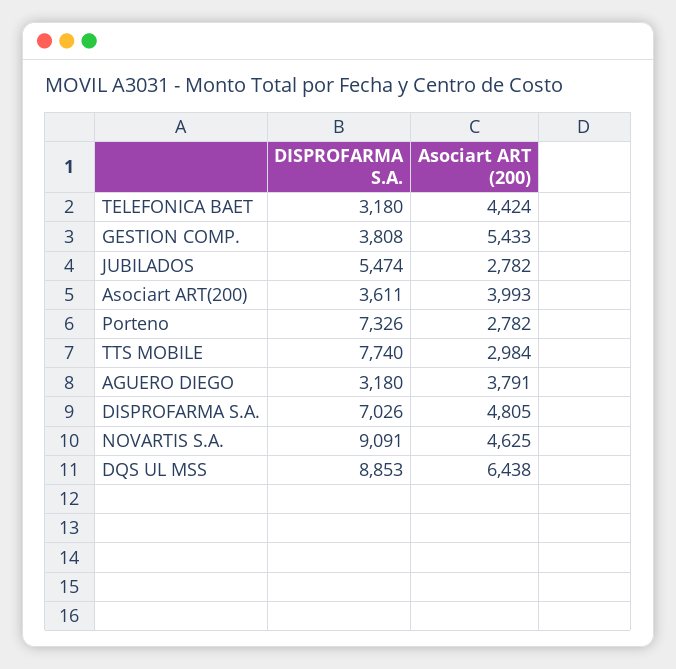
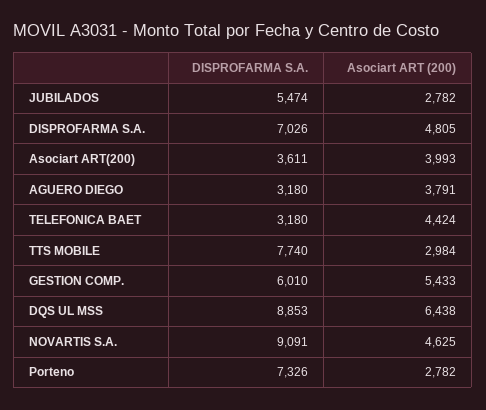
  {
    "DISPROFARMA S.A.": {
      "TELEFONICA BAET": 3180,
-     "GESTION COMP.": 3808,
+     "GESTION COMP.": 6010,
      "JUBILADOS": 5474,
      "Asociart ART(200)": 3611,
      "Porteno": 7326,
      "TTS MOBILE": 7740,
      "AGUERO DIEGO": 3180,
      "DISPROFARMA S.A.": 7026,
      "NOVARTIS S.A.": 9091,
      "DQS UL MSS": 8853
    },
    "Asociart ART (200)": {
      "TELEFONICA BAET": 4424,
      "GESTION COMP.": 5433,
      "JUBILADOS": 2782,
      "Asociart ART(200)": 3993,
      "Porteno": 2782,
      "TTS MOBILE": 2984,
      "AGUERO DIEGO": 3791,
      "DISPROFARMA S.A.": 4805,
      "NOVARTIS S.A.": 4625,
      "DQS UL MSS": 6438
    }
  }

